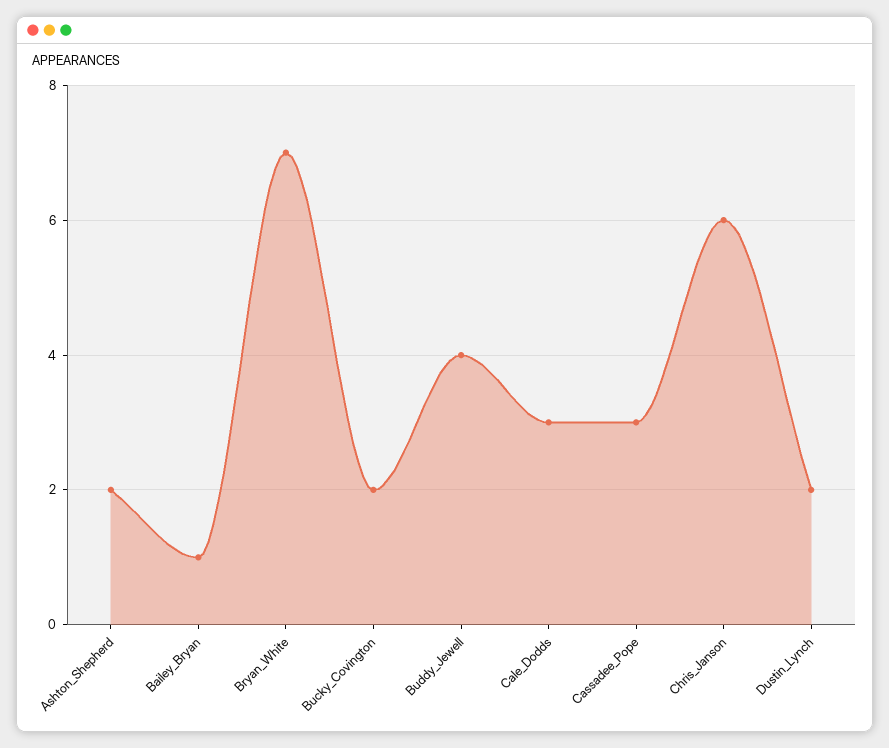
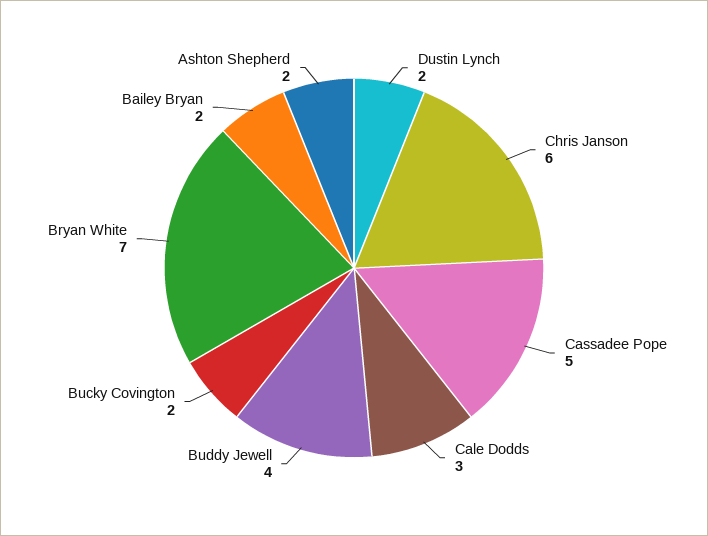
  {
    "Ashton_Shepherd": 2,
-   "Bailey_Bryan": 1,
+   "Bailey_Bryan": 2,
    "Bryan_White": 7,
    "Bucky_Covington": 2,
    "Buddy_Jewell": 4,
    "Cale_Dodds": 3,
-   "Cassadee_Pope": 3,
+   "Cassadee_Pope": 5,
    "Chris_Janson": 6,
    "Dustin_Lynch": 2
  }

